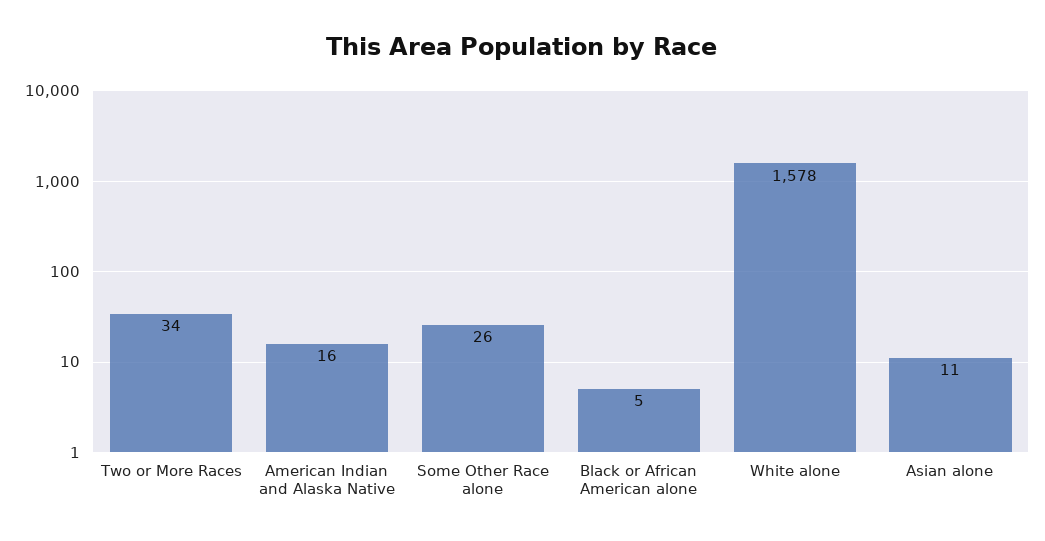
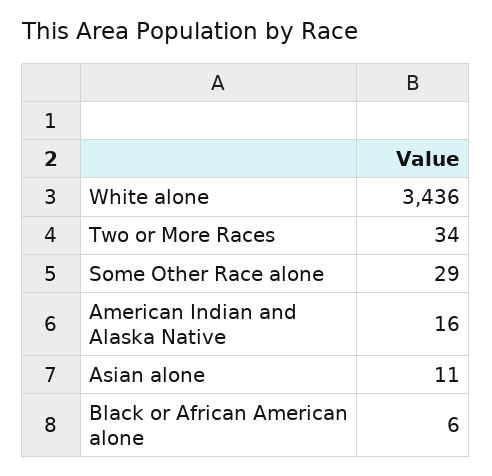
  {
    "Two or More Races": 34,
    "American Indian and Alaska Native": 16,
-   "Some Other Race alone": 26,
+   "Some Other Race alone": 29,
-   "Black or African American alone": 5,
+   "Black or African American alone": 6,
-   "White alone": 1578,
+   "White alone": 3436,
    "Asian alone": 11
  }

